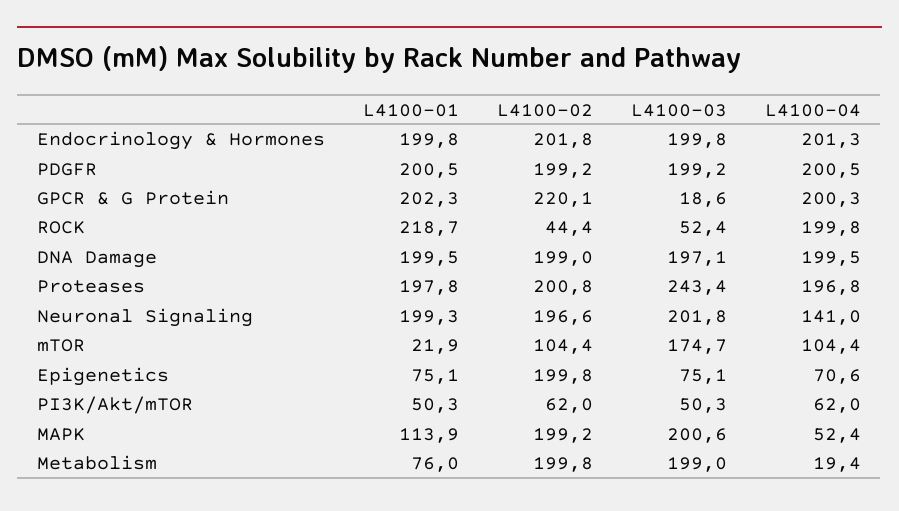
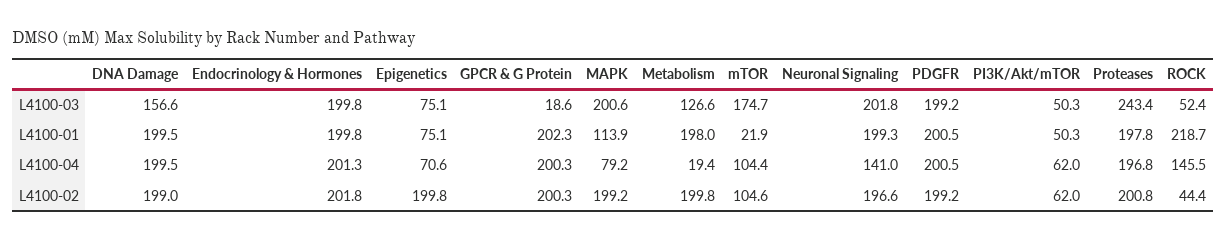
  {
    "L4100-01": {
      "Endocrinology & Hormones": 199.8,
      "PDGFR": 200.5,
      "GPCR & G Protein": 202.3,
      "ROCK": 218.7,
      "DNA Damage": 199.5,
      "Proteases": 197.8,
      "Neuronal Signaling": 199.3,
      "mTOR": 21.9,
      "Epigenetics": 75.1,
      "PI3K/Akt/mTOR": 50.3,
      "MAPK": 113.9,
-     "Metabolism": 76
+     "Metabolism": 198
    },
    "L4100-02": {
      "Endocrinology & Hormones": 201.8,
      "PDGFR": 199.2,
-     "GPCR & G Protein": 220.1,
+     "GPCR & G Protein": 200.3,
      "ROCK": 44.4,
      "DNA Damage": 199,
      "Proteases": 200.8,
      "Neuronal Signaling": 196.6,
-     "mTOR": 104.4,
+     "mTOR": 104.6,
      "Epigenetics": 199.8,
      "PI3K/Akt/mTOR": 62,
      "MAPK": 199.2,
      "Metabolism": 199.8
    },
    "L4100-03": {
      "Endocrinology & Hormones": 199.8,
      "PDGFR": 199.2,
      "GPCR & G Protein": 18.6,
      "ROCK": 52.4,
-     "DNA Damage": 197.1,
+     "DNA Damage": 156.6,
      "Proteases": 243.4,
      "Neuronal Signaling": 201.8,
      "mTOR": 174.7,
      "Epigenetics": 75.1,
      "PI3K/Akt/mTOR": 50.3,
      "MAPK": 200.6,
-     "Metabolism": 199
+     "Metabolism": 126.6
    },
    "L4100-04": {
      "Endocrinology & Hormones": 201.3,
      "PDGFR": 200.5,
      "GPCR & G Protein": 200.3,
-     "ROCK": 199.8,
+     "ROCK": 145.5,
      "DNA Damage": 199.5,
      "Proteases": 196.8,
      "Neuronal Signaling": 141,
      "mTOR": 104.4,
      "Epigenetics": 70.6,
      "PI3K/Akt/mTOR": 62,
-     "MAPK": 52.4,
+     "MAPK": 79.2,
      "Metabolism": 19.4
    }
  }

